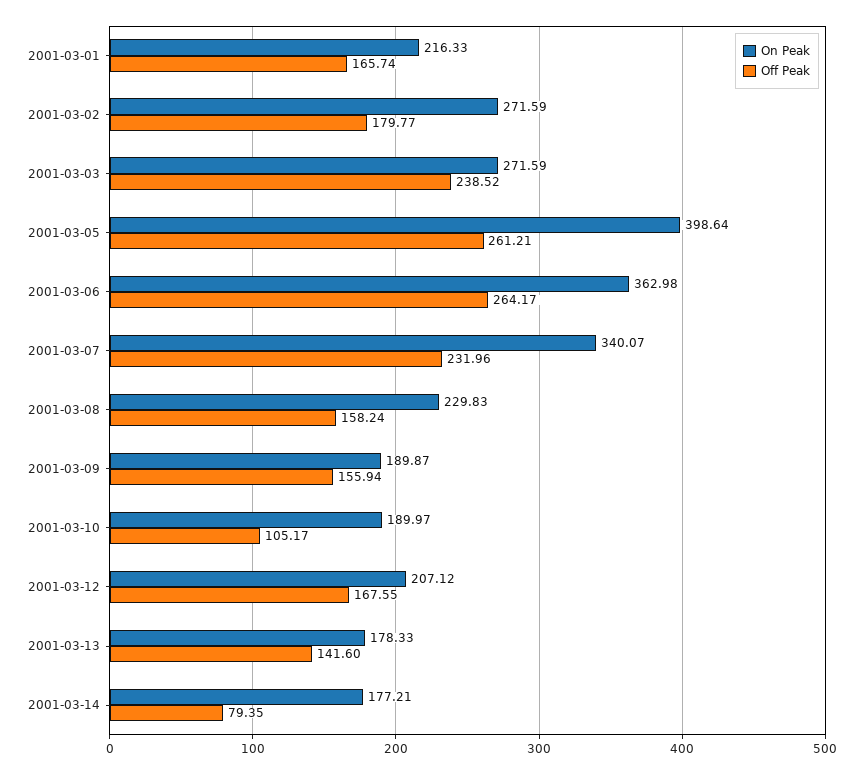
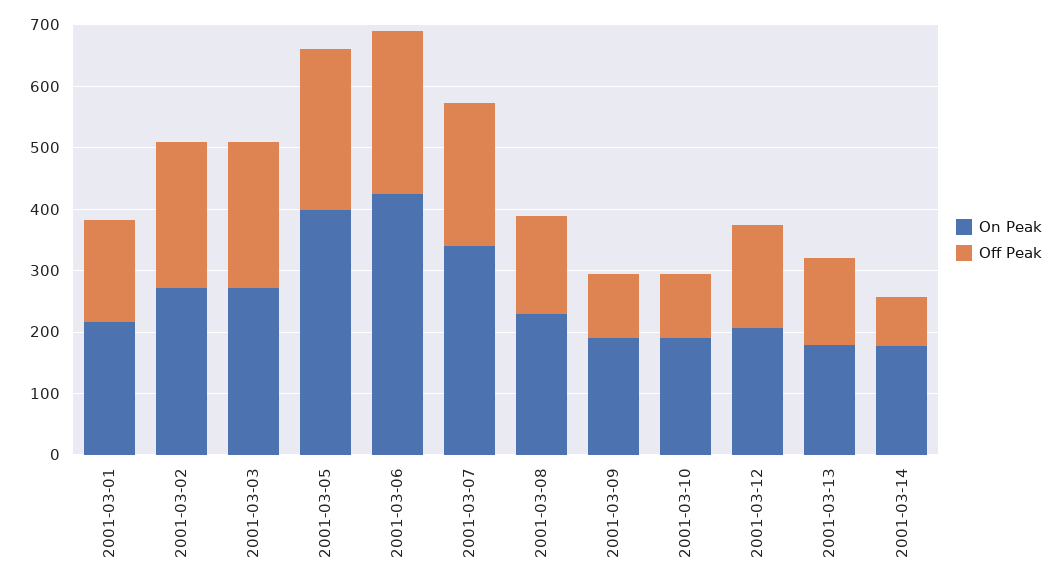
  {
    "On Peak": {
      "2001-03-01": 216.33,
      "2001-03-02": 271.59,
      "2001-03-03": 271.59,
      "2001-03-05": 398.64,
-     "2001-03-06": 362.98,
+     "2001-03-06": 420,
      "2001-03-07": 340.07,
      "2001-03-08": 229.83,
      "2001-03-09": 189.87,
      "2001-03-10": 189.97,
      "2001-03-12": 207.12,
      "2001-03-13": 178.33,
      "2001-03-14": 177.21
    },
    "Off Peak": {
      "2001-03-01": 165.74,
-     "2001-03-02": 179.77,
+     "2001-03-02": 240,
      "2001-03-03": 238.52,
      "2001-03-05": 261.21,
      "2001-03-06": 264.17,
      "2001-03-07": 231.96,
      "2001-03-08": 158.24,
-     "2001-03-09": 155.94,
+     "2001-03-09": 100,
      "2001-03-10": 105.17,
      "2001-03-12": 167.55,
      "2001-03-13": 141.6,
      "2001-03-14": 79.35
    }
  }

